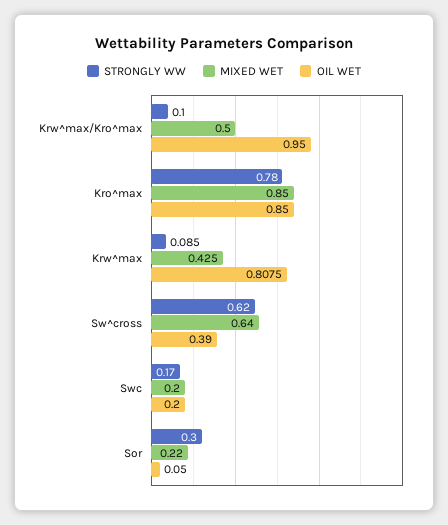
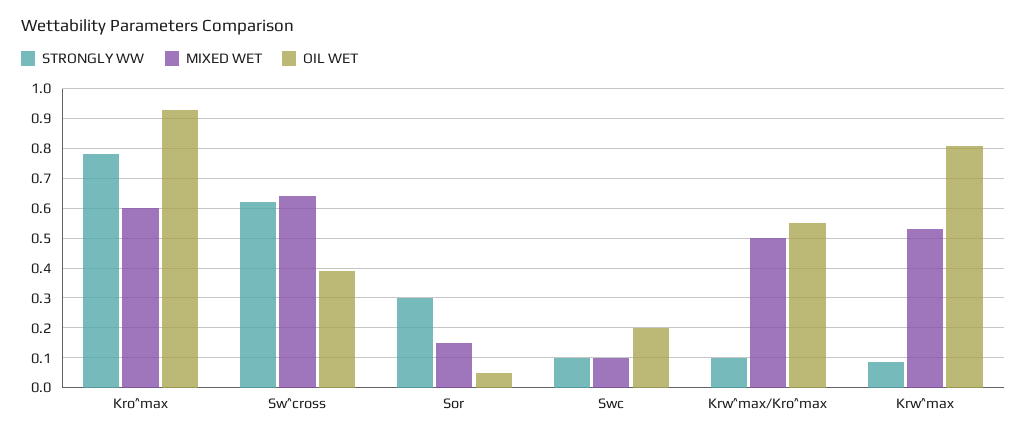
  {
    "STRONGLY WW": {
      "Krw^max/Kro^max": 0.1,
      "Kro^max": 0.78,
      "Krw^max": 0.085,
      "Sw^cross": 0.62,
-     "Swc": 0.17,
+     "Swc": 0.1,
      "Sor": 0.3
    },
    "MIXED WET": {
      "Krw^max/Kro^max": 0.5,
-     "Kro^max": 0.85,
+     "Kro^max": 0.6,
-     "Krw^max": 0.425,
+     "Krw^max": 0.525,
      "Sw^cross": 0.64,
-     "Swc": 0.2,
+     "Swc": 0.1,
-     "Sor": 0.22
+     "Sor": 0.15
    },
    "OIL WET": {
-     "Krw^max/Kro^max": 0.95,
+     "Krw^max/Kro^max": 0.55,
-     "Kro^max": 0.85,
+     "Kro^max": 0.925,
      "Krw^max": 0.8075,
      "Sw^cross": 0.39,
      "Swc": 0.2,
      "Sor": 0.05
    }
  }

